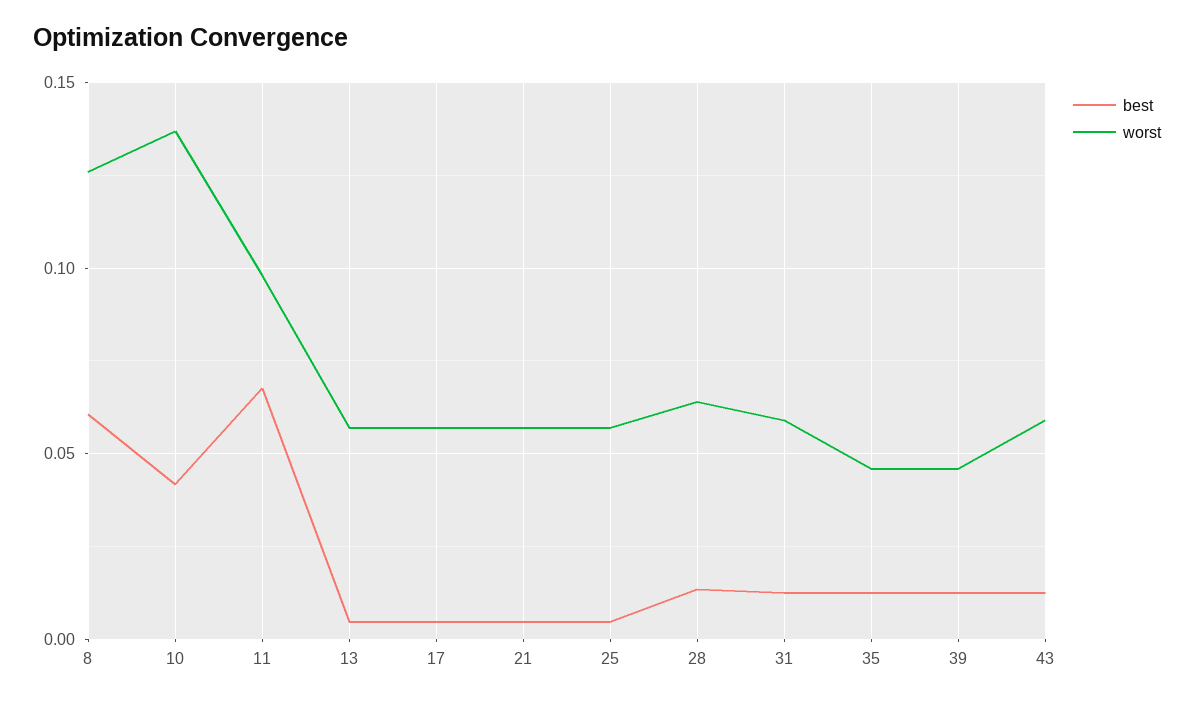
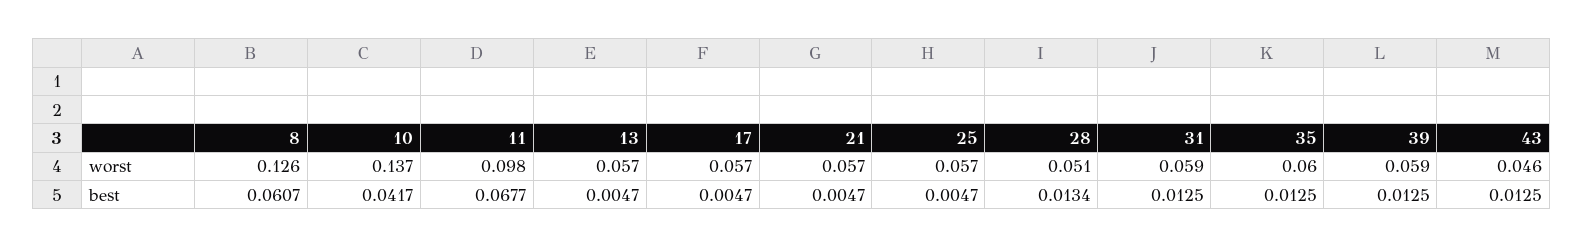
  {
    "best": {
      "8": 0.0607,
      "10": 0.0417,
      "11": 0.0677,
      "13": 0.0047,
      "17": 0.0047,
      "21": 0.0047,
      "25": 0.0047,
      "28": 0.0134,
      "31": 0.0125,
      "35": 0.0125,
      "39": 0.0125,
      "43": 0.0125
    },
    "worst": {
      "8": 0.126,
      "10": 0.137,
      "11": 0.098,
      "13": 0.057,
      "17": 0.057,
      "21": 0.057,
      "25": 0.057,
-     "28": 0.065,
+     "28": 0.051,
      "31": 0.059,
-     "35": 0.045,
+     "35": 0.06,
-     "39": 0.045,
+     "39": 0.059,
-     "43": 0.06
+     "43": 0.046
    }
  }

